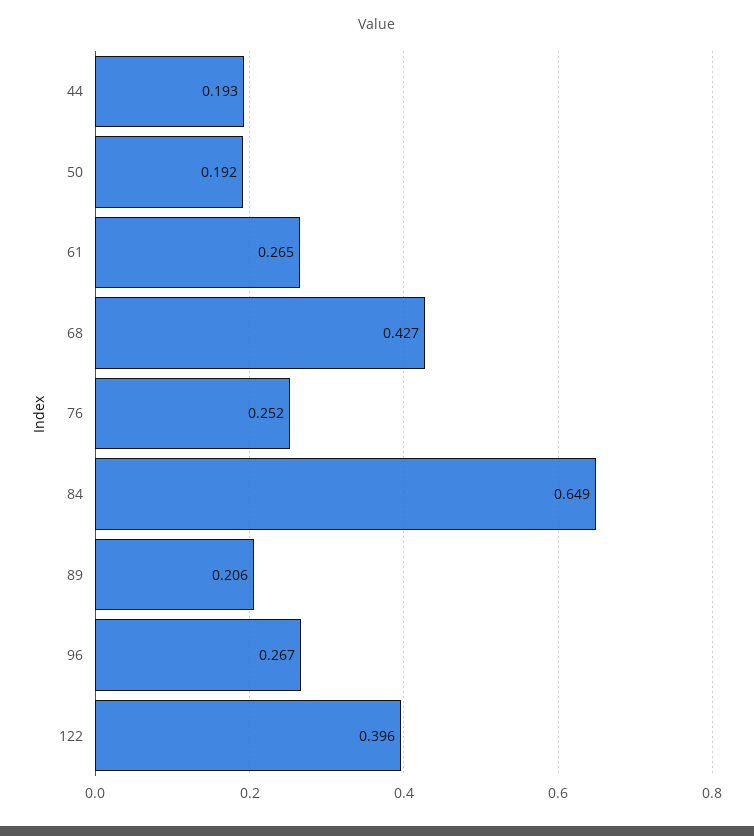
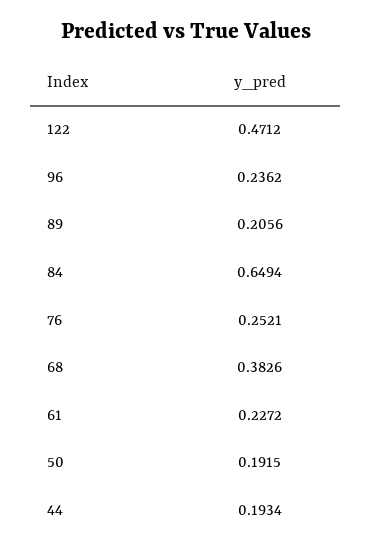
  {
    "44": 0.1934,
    "50": 0.1915,
-   "61": 0.265,
+   "61": 0.2272,
-   "68": 0.427,
+   "68": 0.3826,
    "76": 0.2521,
    "84": 0.6494,
    "89": 0.2056,
-   "96": 0.267,
+   "96": 0.2362,
-   "122": 0.396
+   "122": 0.4712
  }

